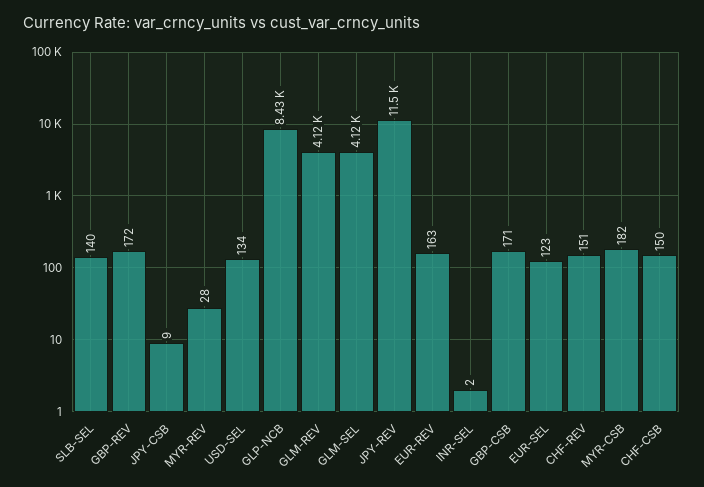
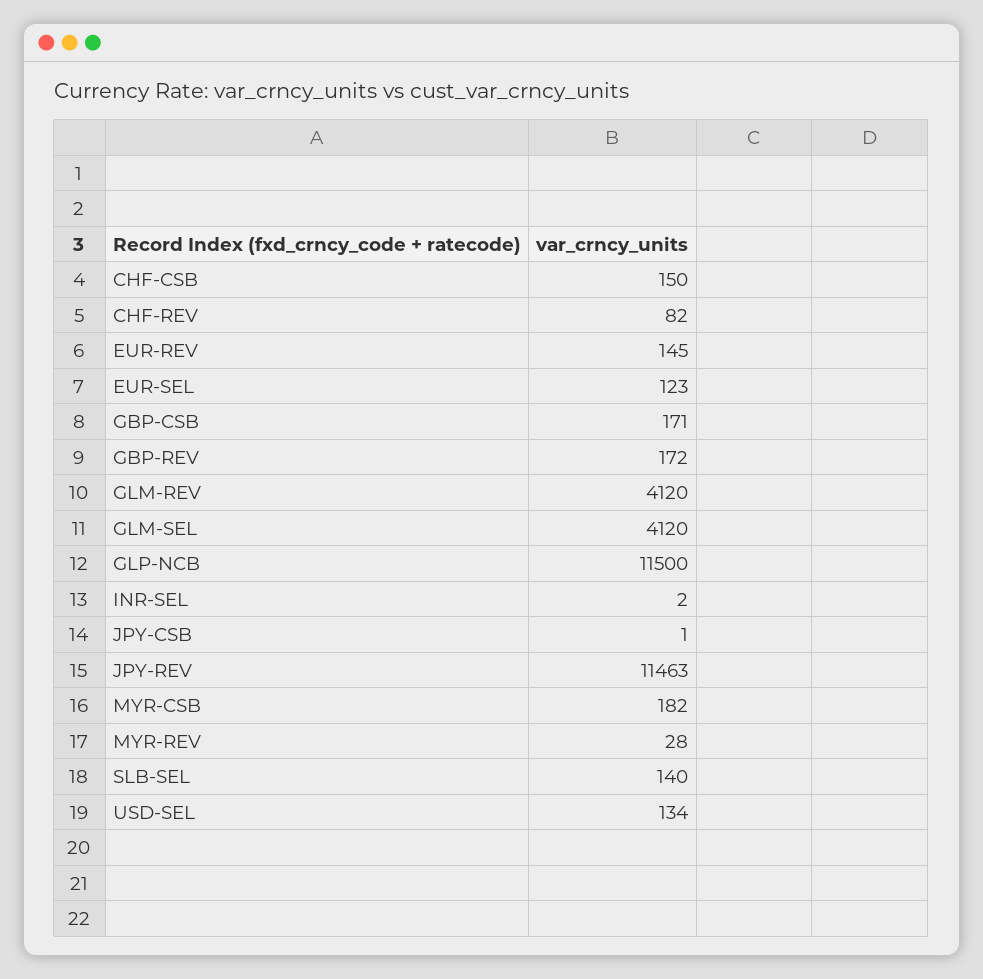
  {
    "SLB-SEL": 140,
    "GBP-REV": 172,
-   "JPY-CSB": 9,
+   "JPY-CSB": 1,
    "MYR-REV": 28,
    "USD-SEL": 134,
-   "GLP-NCB": 8430,
+   "GLP-NCB": 11500,
    "GLM-REV": 4120,
    "GLM-SEL": 4120,
    "JPY-REV": 11463,
-   "EUR-REV": 163,
+   "EUR-REV": 145,
    "INR-SEL": 2,
    "GBP-CSB": 171,
    "EUR-SEL": 123,
-   "CHF-REV": 151,
+   "CHF-REV": 82,
    "MYR-CSB": 182,
    "CHF-CSB": 150
  }

